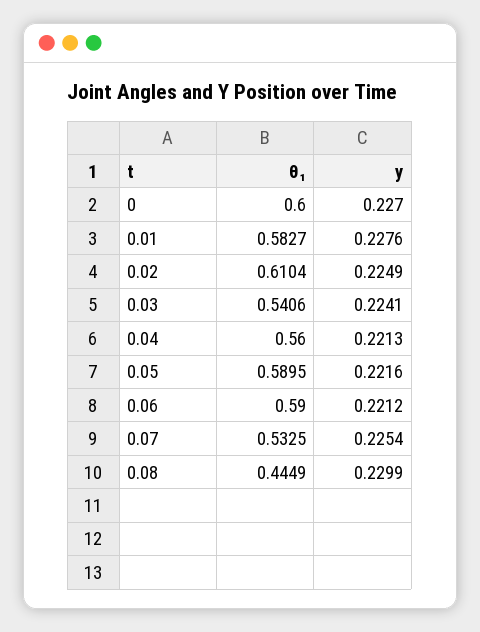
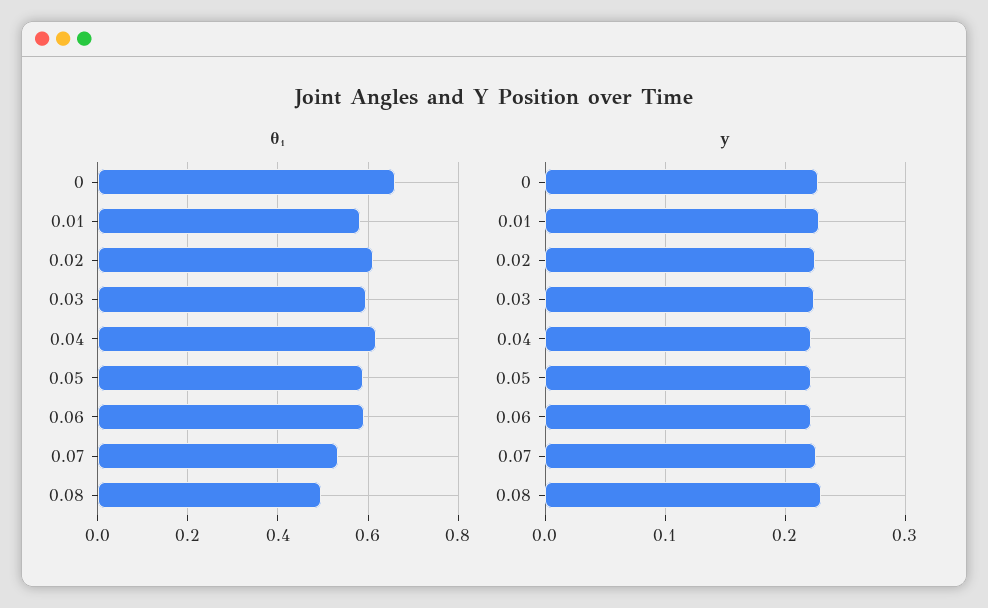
  {
    "θ₁": {
-     "0": 0.6,
+     "0": 0.66,
      "0.01": 0.5827,
      "0.02": 0.6104,
-     "0.03": 0.5406,
+     "0.03": 0.6,
-     "0.04": 0.56,
+     "0.04": 0.62,
      "0.05": 0.5895,
      "0.06": 0.59,
      "0.07": 0.5325,
-     "0.08": 0.4449
+     "0.08": 0.5
    },
    "y": {
      "0": 0.227,
      "0.01": 0.2276,
      "0.02": 0.2249,
      "0.03": 0.2241,
      "0.04": 0.2213,
      "0.05": 0.2216,
      "0.06": 0.2212,
      "0.07": 0.2254,
      "0.08": 0.2299
    }
  }

